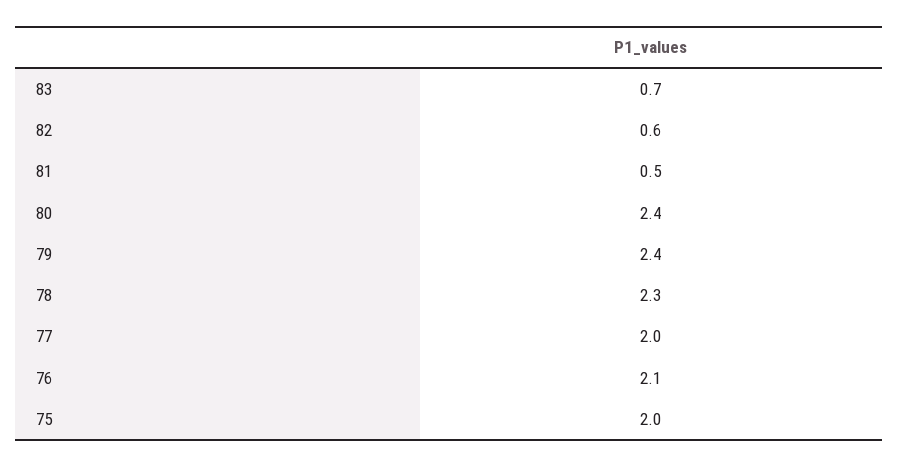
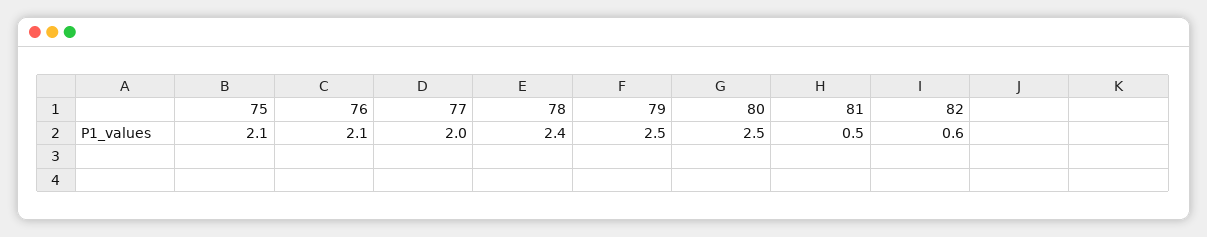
  {
-   "83": 0.7,
    "82": 0.6,
    "81": 0.5,
-   "80": 2.4,
+   "80": 2.5,
-   "79": 2.4,
+   "79": 2.5,
-   "78": 2.3,
+   "78": 2.4,
    "77": 2,
    "76": 2.1,
-   "75": 2
+   "75": 2.1
  }

